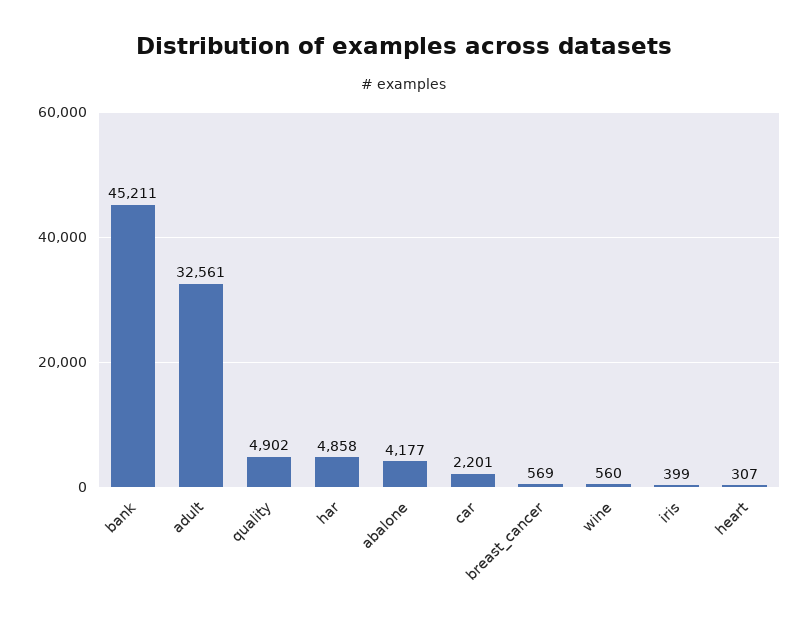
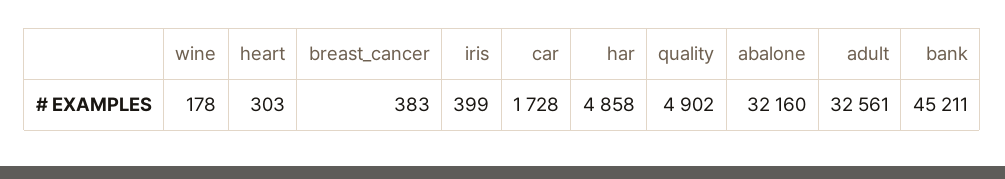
  {
    "bank": 45211,
    "adult": 32561,
    "quality": 4902,
    "har": 4858,
-   "abalone": 4177,
+   "abalone": 32160,
-   "car": 2201,
+   "car": 1728,
-   "breast_cancer": 569,
+   "breast_cancer": 383,
-   "wine": 560,
+   "wine": 178,
    "iris": 399,
-   "heart": 307
+   "heart": 303
  }

